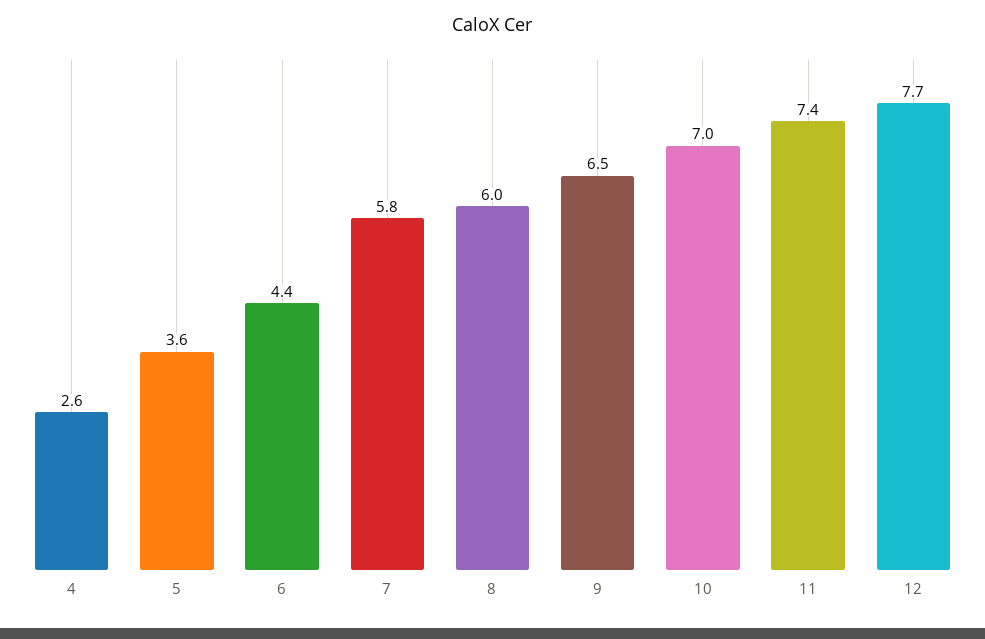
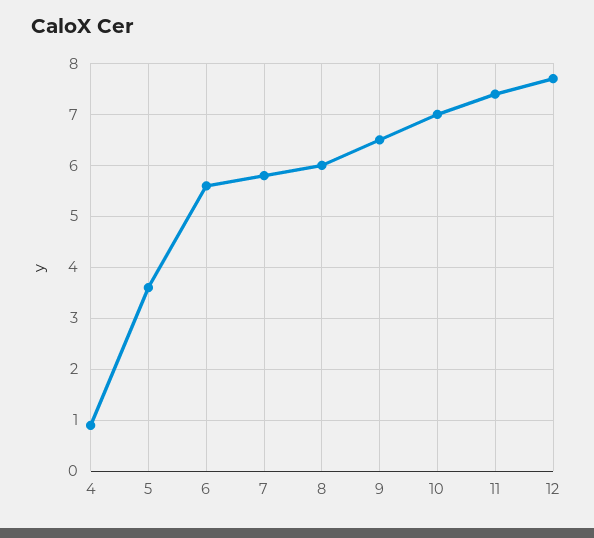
  {
-   "4": 2.6,
+   "4": 1,
    "5": 3.6,
-   "6": 4.4,
+   "6": 5.5,
    "7": 5.8,
    "8": 6,
    "9": 6.5,
    "10": 7,
    "11": 7.4,
    "12": 7.7
  }

